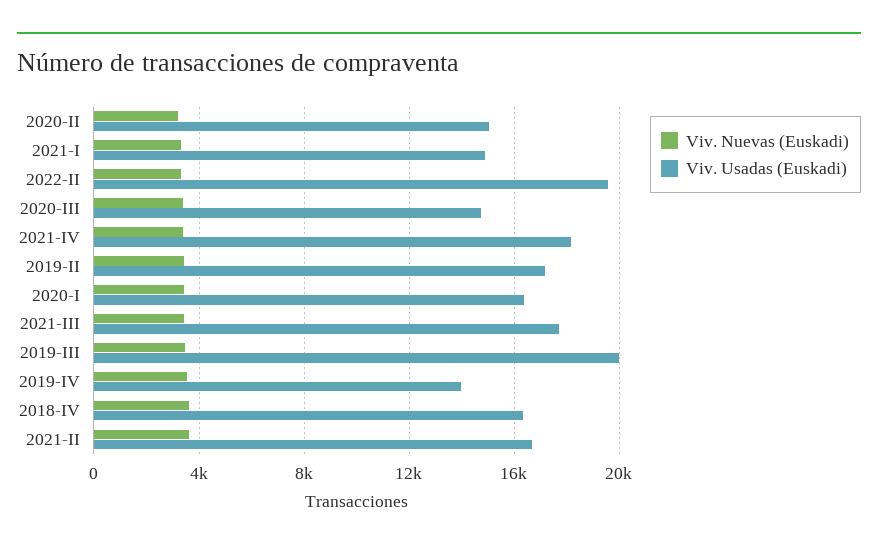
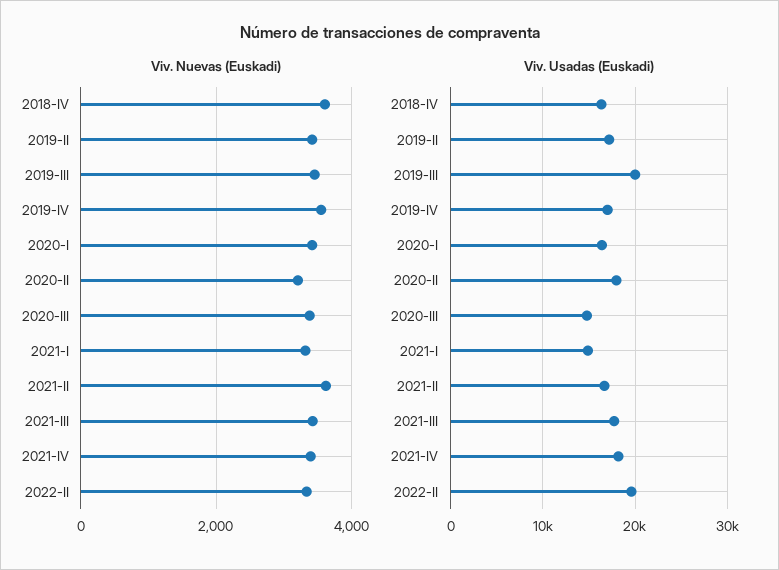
  {
    "Viv. Nuevas (Euskadi)": {
      "2020-II": 3200,
      "2021-I": 3400,
      "2022-II": 3400,
      "2020-III": 3400,
      "2021-IV": 3400,
      "2019-II": 3400,
      "2020-I": 3400,
      "2021-III": 3400,
      "2019-III": 3400,
      "2019-IV": 3600,
      "2018-IV": 3600,
      "2021-II": 3600
    },
    "Viv. Usadas (Euskadi)": {
-     "2020-II": 15000,
+     "2020-II": 18000,
      "2021-I": 15000,
      "2022-II": 19500,
      "2020-III": 14500,
      "2021-IV": 18000,
      "2019-II": 17000,
      "2020-I": 16500,
      "2021-III": 17500,
      "2019-III": 20000,
-     "2019-IV": 14000,
+     "2019-IV": 17000,
      "2018-IV": 16500,
      "2021-II": 16500
    }
  }

